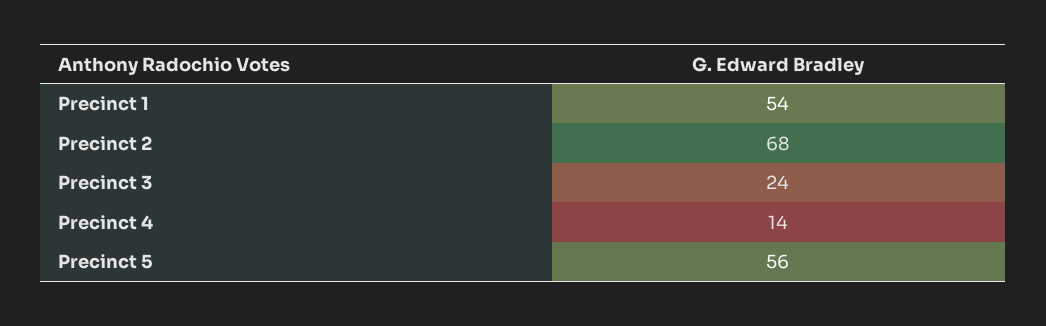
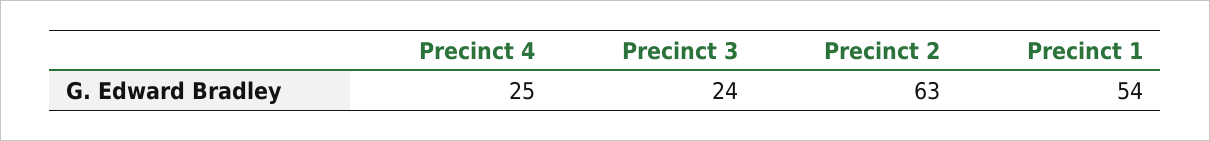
  {
    "Precinct 1": 54,
-   "Precinct 2": 68,
+   "Precinct 2": 63,
    "Precinct 3": 24,
-   "Precinct 4": 14,
+   "Precinct 4": 25
-   "Precinct 5": 56
  }

